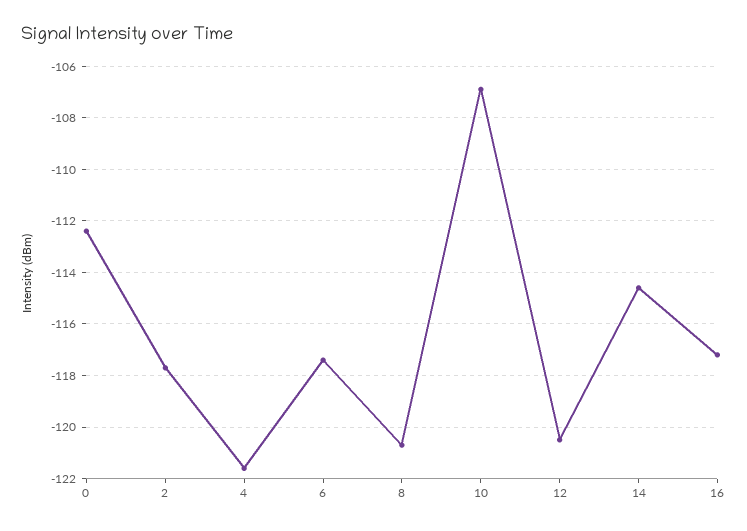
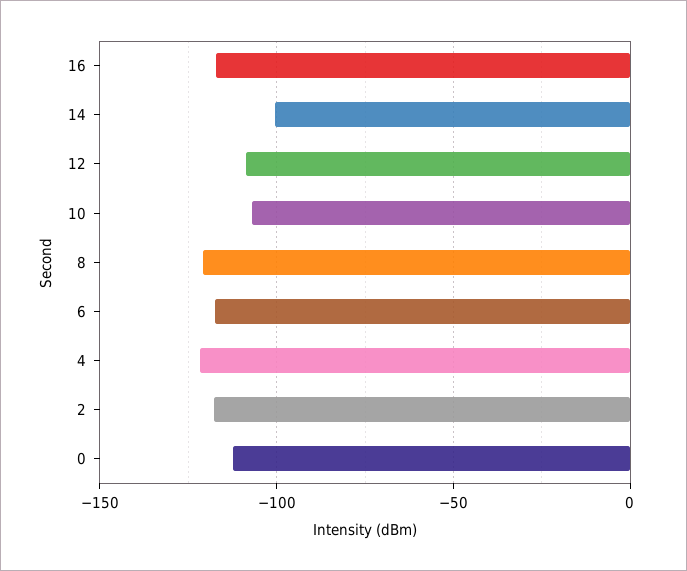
  {
    "0": -112.5,
    "2": -117.5,
    "4": -121.5,
    "6": -117.5,
    "8": -120.5,
    "10": -107,
-   "12": -120.5,
+   "12": -110,
-   "14": -114.5,
+   "14": -100,
    "16": -117
  }

